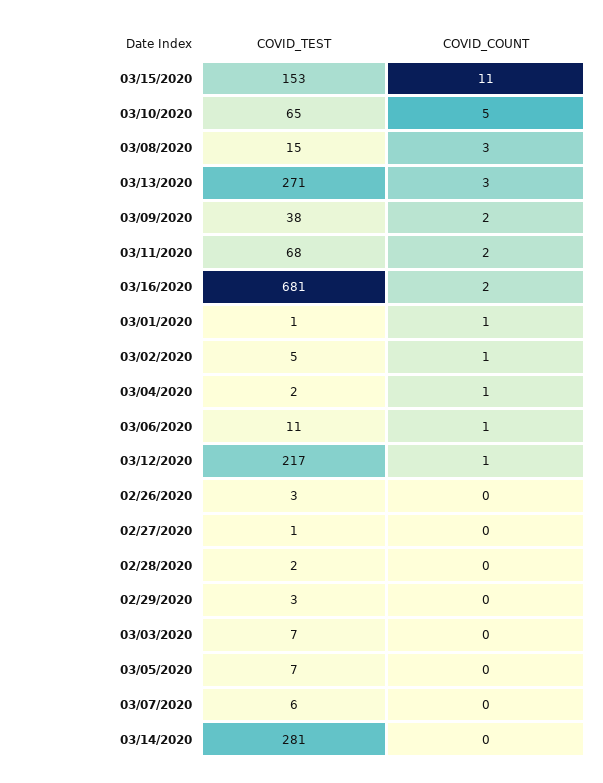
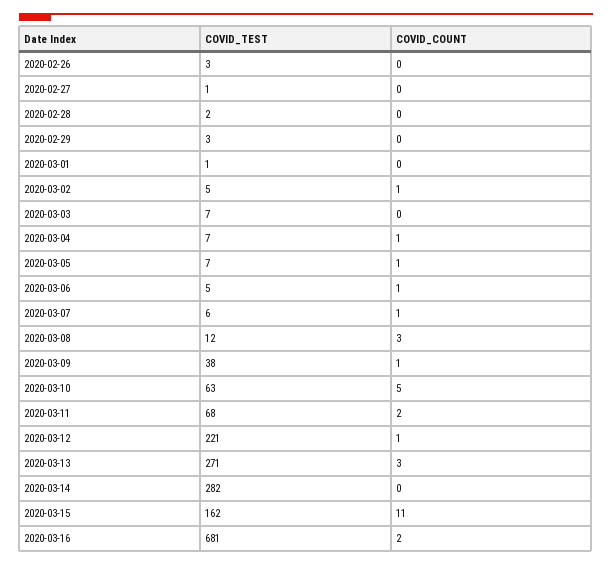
  {
    "COVID_TEST": {
-     "03/15/2020": 153,
+     "03/15/2020": 162,
-     "03/10/2020": 65,
+     "03/10/2020": 63,
-     "03/08/2020": 15,
+     "03/08/2020": 12,
      "03/13/2020": 271,
      "03/09/2020": 38,
      "03/11/2020": 68,
      "03/16/2020": 681,
      "03/01/2020": 1,
      "03/02/2020": 5,
-     "03/04/2020": 2,
+     "03/04/2020": 7,
-     "03/06/2020": 11,
+     "03/06/2020": 5,
-     "03/12/2020": 217,
+     "03/12/2020": 221,
      "02/26/2020": 3,
      "02/27/2020": 1,
      "02/28/2020": 2,
      "02/29/2020": 3,
      "03/03/2020": 7,
      "03/05/2020": 7,
      "03/07/2020": 6,
-     "03/14/2020": 281
+     "03/14/2020": 282
    },
    "COVID_COUNT": {
      "03/15/2020": 11,
      "03/10/2020": 5,
      "03/08/2020": 3,
      "03/13/2020": 3,
-     "03/09/2020": 2,
+     "03/09/2020": 1,
      "03/11/2020": 2,
      "03/16/2020": 2,
-     "03/01/2020": 1,
+     "03/01/2020": 0,
      "03/02/2020": 1,
      "03/04/2020": 1,
      "03/06/2020": 1,
      "03/12/2020": 1,
      "02/26/2020": 0,
      "02/27/2020": 0,
      "02/28/2020": 0,
      "02/29/2020": 0,
      "03/03/2020": 0,
-     "03/05/2020": 0,
+     "03/05/2020": 1,
-     "03/07/2020": 0,
+     "03/07/2020": 1,
      "03/14/2020": 0
    }
  }

